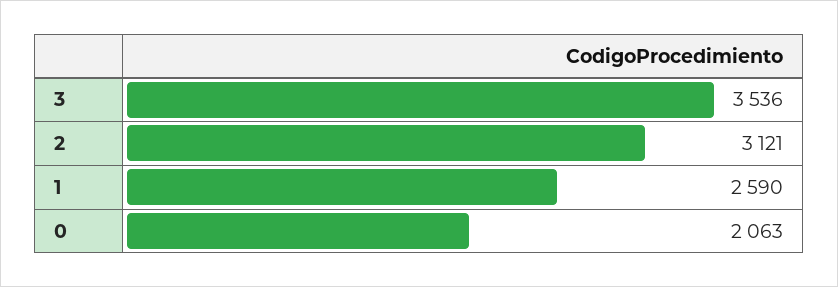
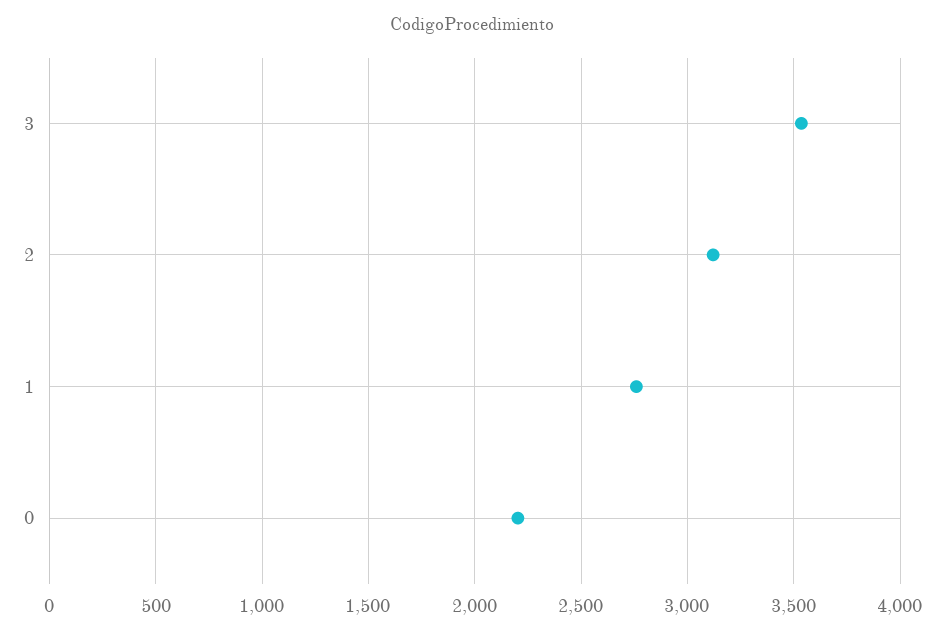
  {
    "3": 3536,
    "2": 3121,
-   "1": 2590,
+   "1": 2750,
-   "0": 2063
+   "0": 2200
  }

